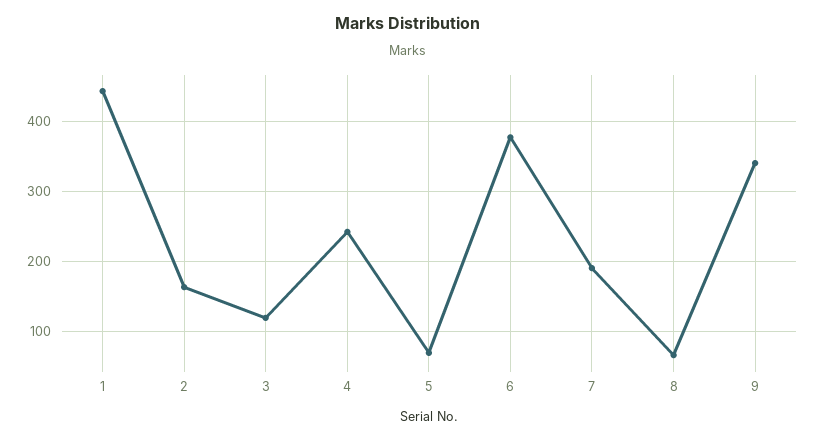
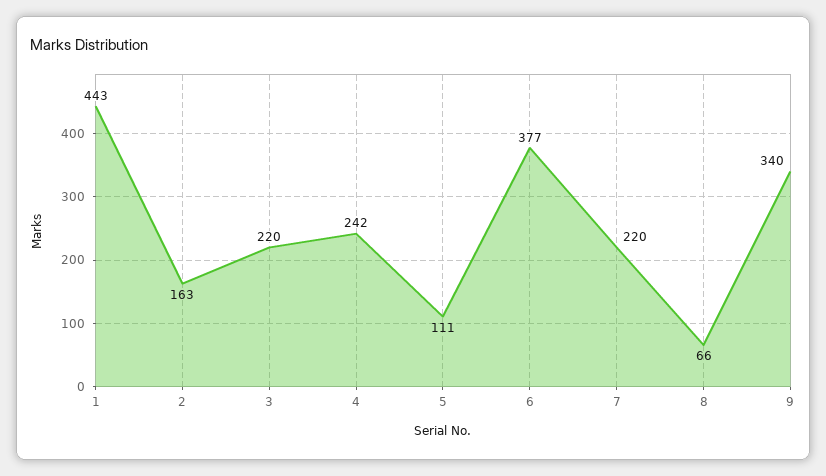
  {
    "1": 443,
    "2": 163,
-   "3": 120,
+   "3": 220,
    "4": 242,
-   "5": 70,
+   "5": 111,
    "6": 377,
-   "7": 190,
+   "7": 220,
    "8": 66,
    "9": 340
  }

